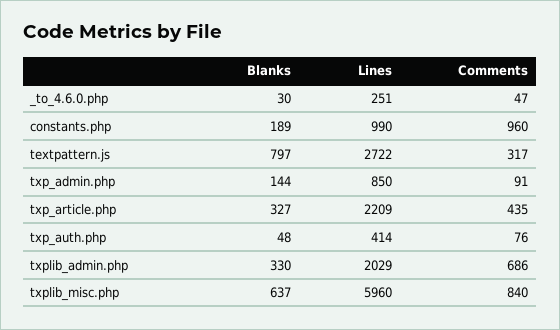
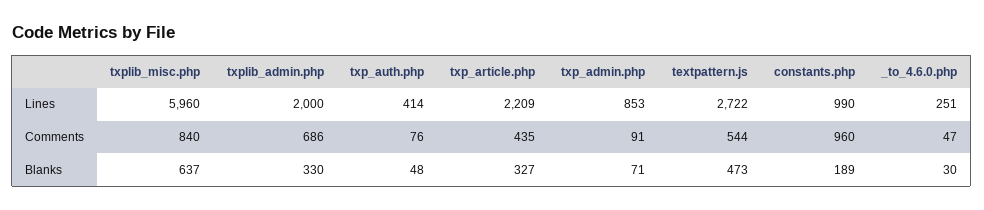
  {
    "Blanks": {
      "_to_4.6.0.php": 30,
      "constants.php": 189,
-     "textpattern.js": 797,
+     "textpattern.js": 473,
-     "txp_admin.php": 144,
+     "txp_admin.php": 71,
      "txp_article.php": 327,
      "txp_auth.php": 48,
      "txplib_admin.php": 330,
      "txplib_misc.php": 637
    },
    "Lines": {
      "_to_4.6.0.php": 251,
      "constants.php": 990,
      "textpattern.js": 2722,
-     "txp_admin.php": 850,
+     "txp_admin.php": 853,
      "txp_article.php": 2209,
      "txp_auth.php": 414,
-     "txplib_admin.php": 2029,
+     "txplib_admin.php": 2000,
      "txplib_misc.php": 5960
    },
    "Comments": {
      "_to_4.6.0.php": 47,
      "constants.php": 960,
-     "textpattern.js": 317,
+     "textpattern.js": 544,
      "txp_admin.php": 91,
      "txp_article.php": 435,
      "txp_auth.php": 76,
      "txplib_admin.php": 686,
      "txplib_misc.php": 840
    }
  }

